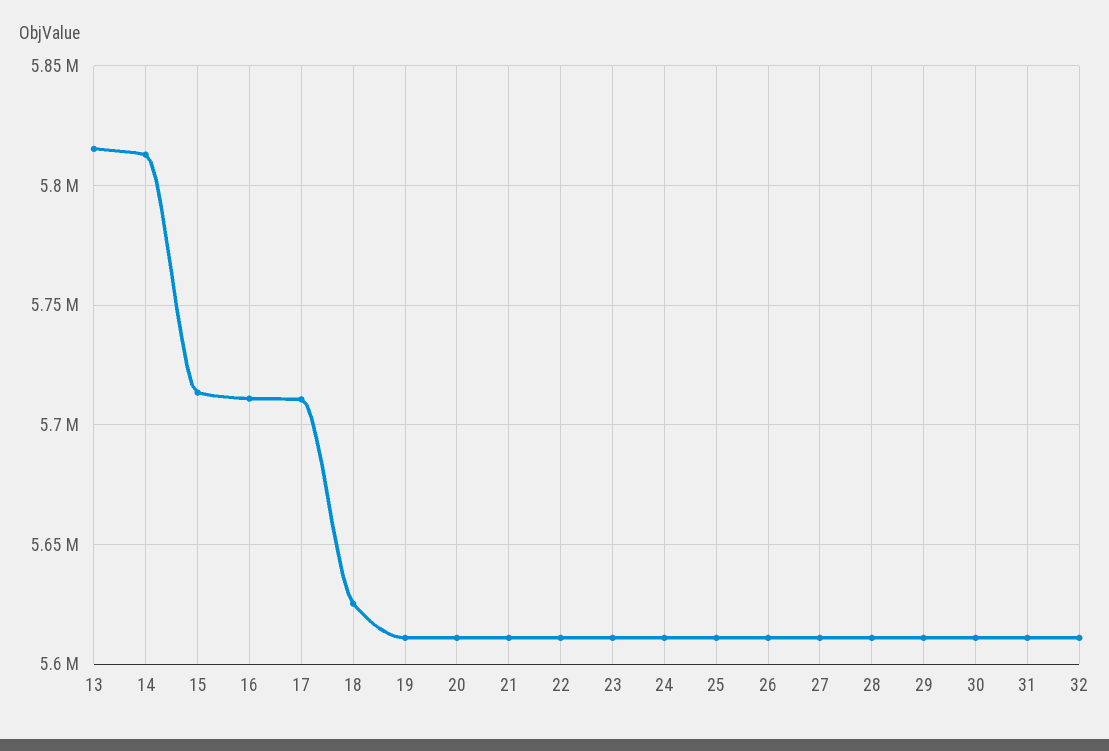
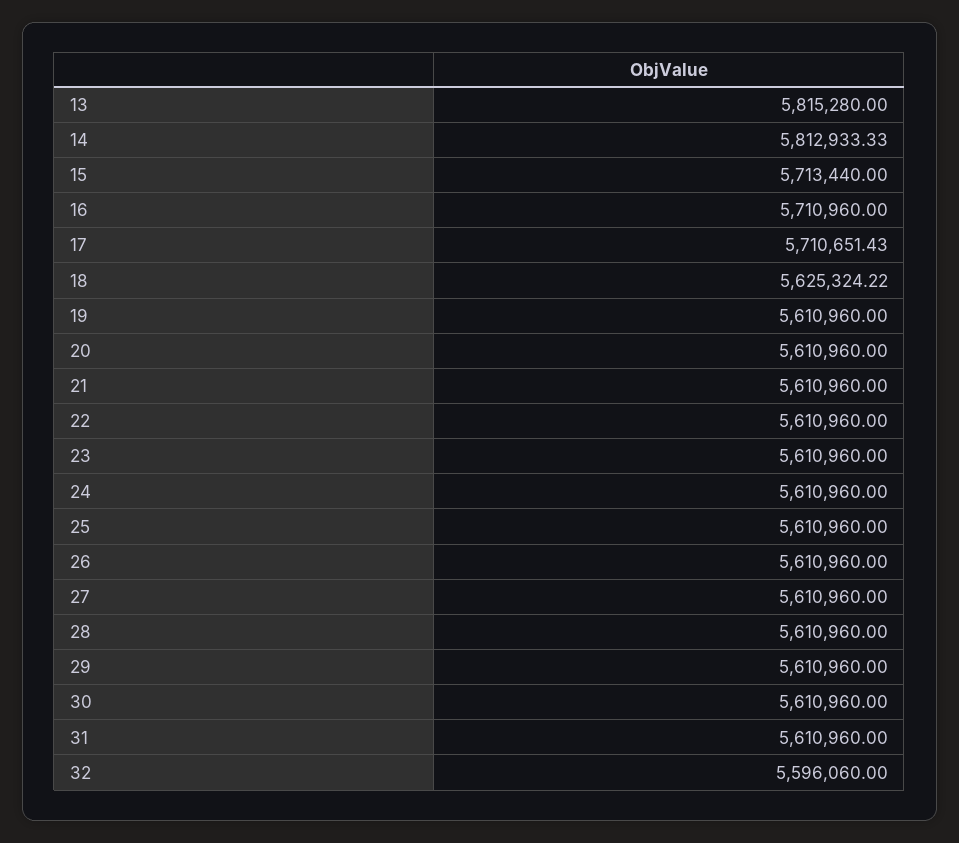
  {
    "13": 5815280,
    "14": 5812933.33,
    "15": 5713440,
    "16": 5710960,
    "17": 5710651.43,
    "18": 5625324.22,
    "19": 5610960,
    "20": 5610960,
    "21": 5610960,
    "22": 5610960,
    "23": 5610960,
    "24": 5610960,
    "25": 5610960,
    "26": 5610960,
    "27": 5610960,
    "28": 5610960,
    "29": 5610960,
    "30": 5610960,
    "31": 5610960,
-   "32": 5610000
+   "32": 5596060
  }

